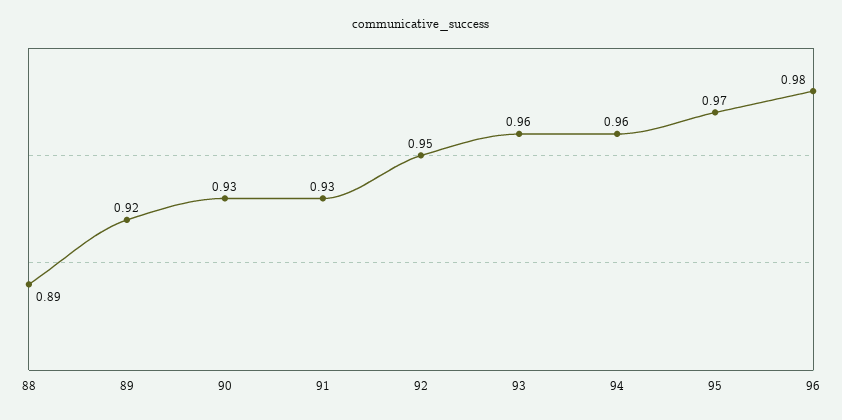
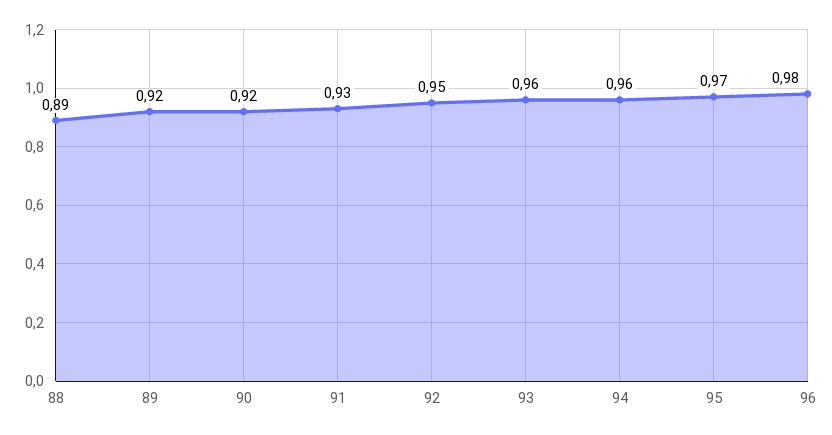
  {
    "88": 0.89,
    "89": 0.92,
-   "90": 0.93,
+   "90": 0.92,
    "91": 0.93,
    "92": 0.95,
    "93": 0.96,
    "94": 0.96,
    "95": 0.97,
    "96": 0.98
  }

